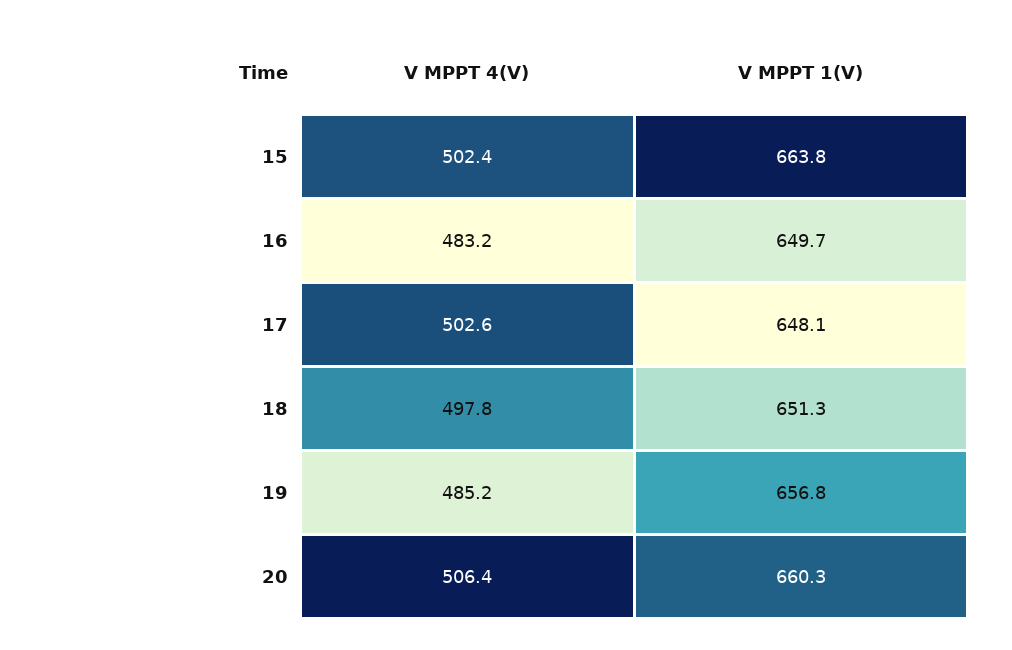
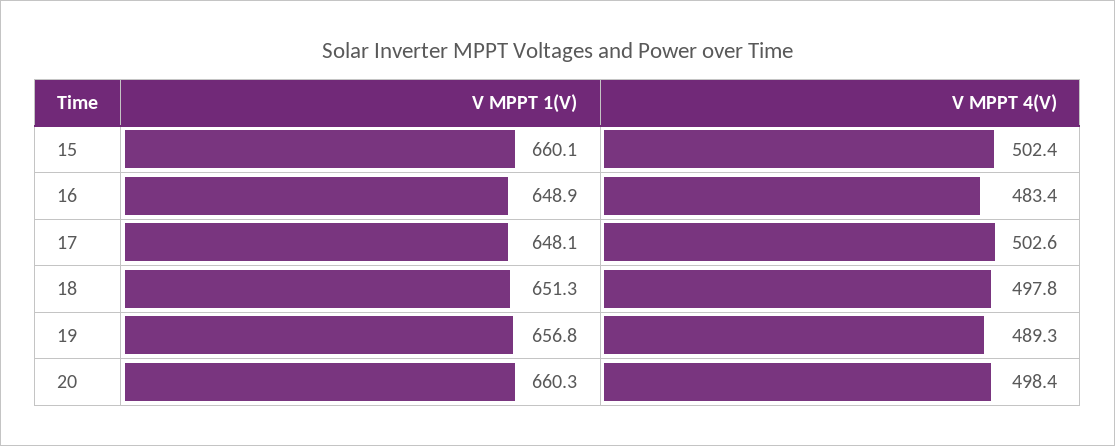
  {
    "V MPPT 4(V)": {
      "15": 502.4,
-     "16": 483.2,
+     "16": 483.4,
      "17": 502.6,
      "18": 497.8,
-     "19": 485.2,
+     "19": 489.3,
-     "20": 506.4
+     "20": 498.4
    },
    "V MPPT 1(V)": {
-     "15": 663.8,
+     "15": 660.1,
-     "16": 649.7,
+     "16": 648.9,
      "17": 648.1,
      "18": 651.3,
      "19": 656.8,
      "20": 660.3
    }
  }

